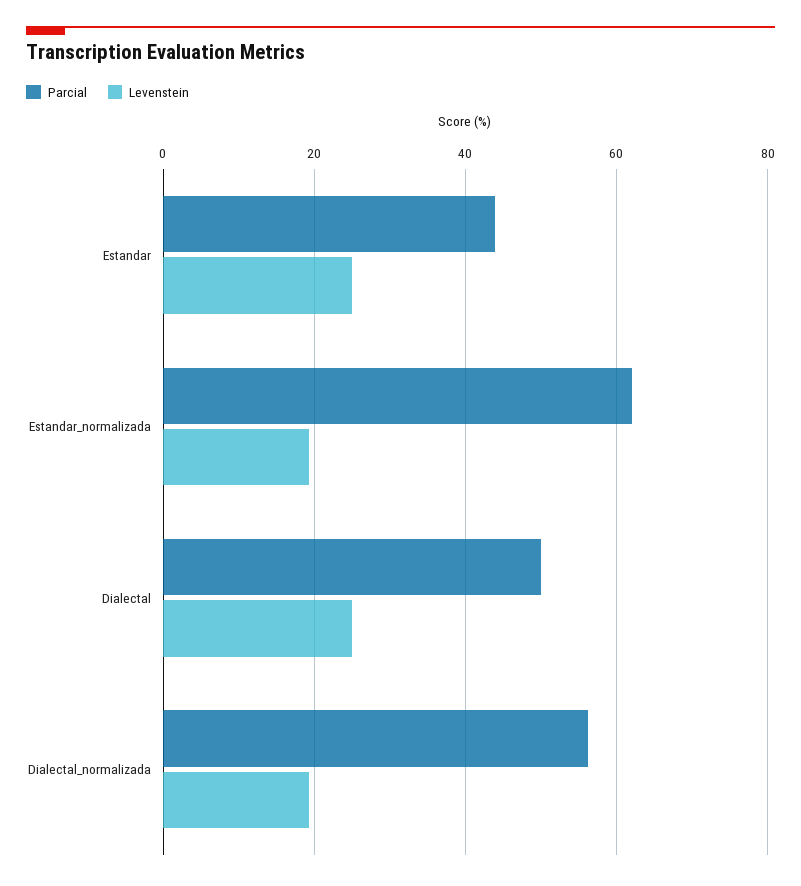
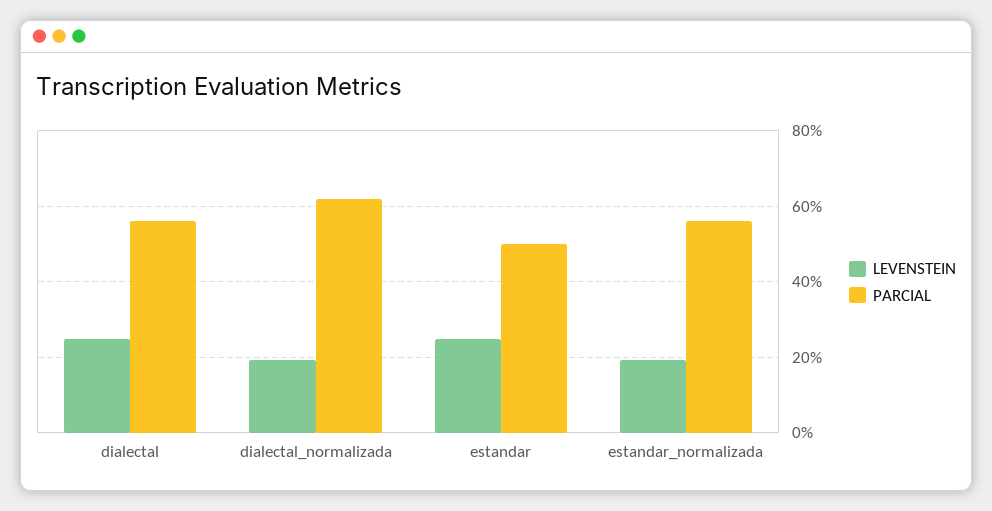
  {
    "Parcial": {
-     "Estandar": 44,
+     "Estandar": 50,
-     "Estandar_normalizada": 62,
+     "Estandar_normalizada": 56,
-     "Dialectal": 50,
+     "Dialectal": 56,
-     "Dialectal_normalizada": 56
+     "Dialectal_normalizada": 62
    },
    "Levenstein": {
      "Estandar": 26,
      "Estandar_normalizada": 20,
      "Dialectal": 26,
      "Dialectal_normalizada": 20
    }
  }

